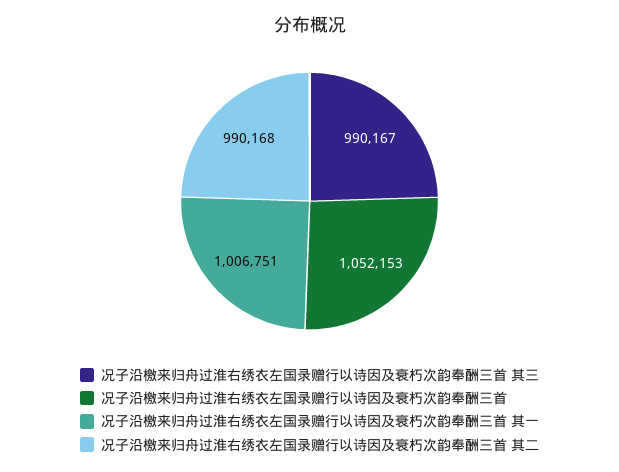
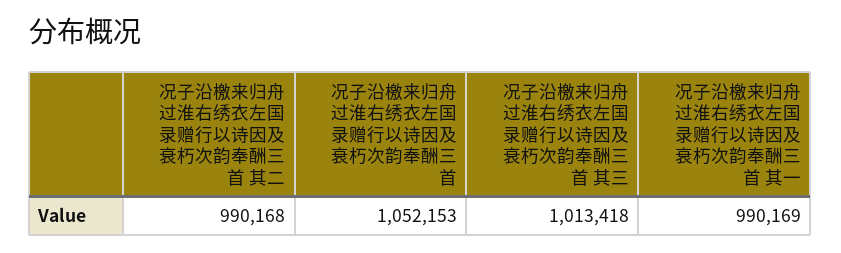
  {
-   "况子沿檄来归舟过淮右绣衣左国录赠行以诗因及衰朽次韵奉酬三首 其三": 990167,
+   "况子沿檄来归舟过淮右绣衣左国录赠行以诗因及衰朽次韵奉酬三首 其三": 1013418,
    "况子沿檄来归舟过淮右绣衣左国录赠行以诗因及衰朽次韵奉酬三首": 1052153,
-   "况子沿檄来归舟过淮右绣衣左国录赠行以诗因及衰朽次韵奉酬三首 其一": 1006751,
+   "况子沿檄来归舟过淮右绣衣左国录赠行以诗因及衰朽次韵奉酬三首 其一": 990169,
    "况子沿檄来归舟过淮右绣衣左国录赠行以诗因及衰朽次韵奉酬三首 其二": 990168
  }

